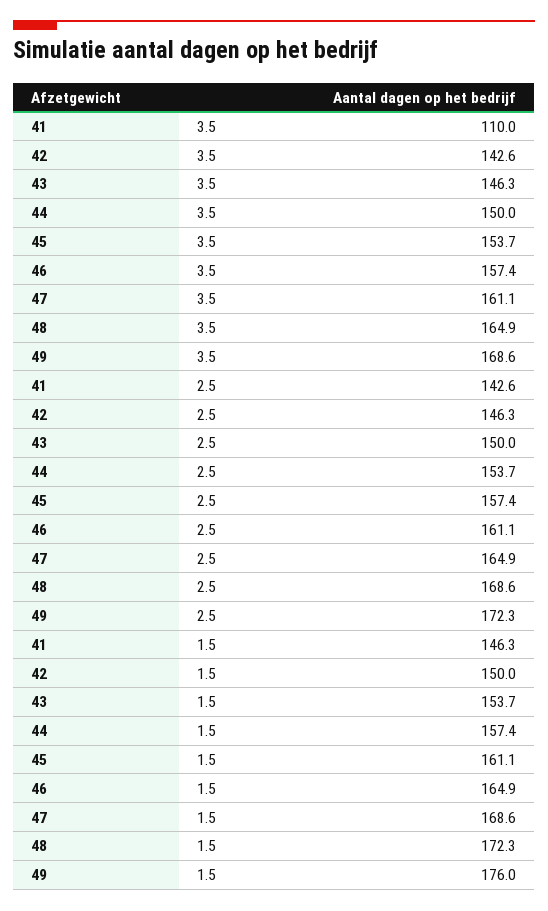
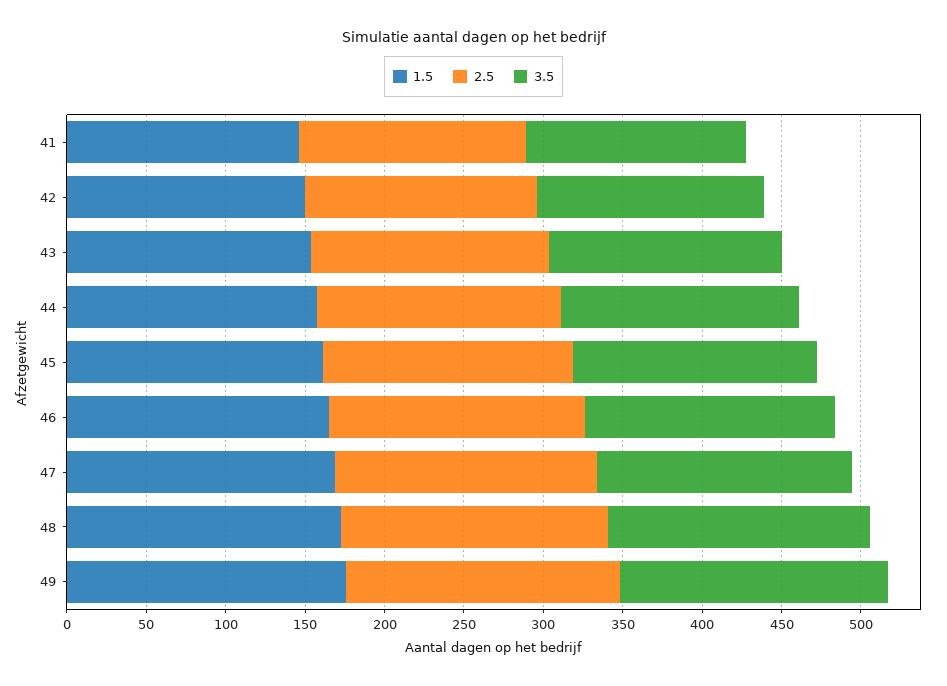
  {
    "3.5": {
-     "41": 110,
+     "41": 140,
      "42": 142.6,
      "43": 146.3,
      "44": 150,
      "45": 153.7,
      "46": 157.4,
      "47": 161.1,
      "48": 164.9,
      "49": 168.6
    },
    "2.5": {
      "41": 142.6,
      "42": 146.3,
      "43": 150,
      "44": 153.7,
      "45": 157.4,
      "46": 161.1,
      "47": 164.9,
      "48": 168.6,
      "49": 172.3
    },
    "1.5": {
      "41": 146.3,
      "42": 150,
      "43": 153.7,
      "44": 157.4,
      "45": 161.1,
      "46": 164.9,
      "47": 168.6,
      "48": 172.3,
      "49": 176
    }
  }

